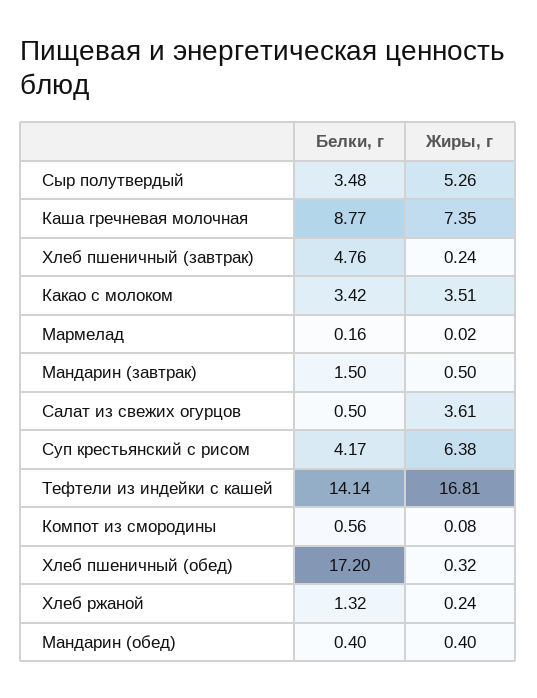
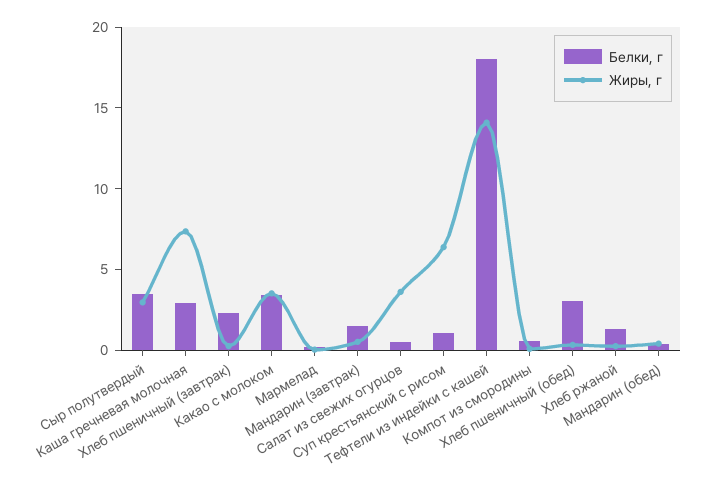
  {
    "Белки, г": {
      "Сыр полутвердый": 3.48,
-     "Каша гречневая молочная": 8.77,
+     "Каша гречневая молочная": 3,
-     "Хлеб пшеничный (завтрак)": 4.76,
+     "Хлеб пшеничный (завтрак)": 2,
      "Какао с молоком": 3.42,
      "Мармелад": 0.16,
      "Мандарин (завтрак)": 1.5,
      "Салат из свежих огурцов": 0.5,
-     "Суп крестьянский с рисом": 4.17,
+     "Суп крестьянский с рисом": 1,
-     "Тефтели из индейки с кашей": 14.14,
+     "Тефтели из индейки с кашей": 18,
      "Компот из смородины": 0.56,
-     "Хлеб пшеничный (обед)": 17.2,
+     "Хлеб пшеничный (обед)": 3,
      "Хлеб ржаной": 1.32,
      "Мандарин (обед)": 0.4
    },
    "Жиры, г": {
-     "Сыр полутвердый": 5.26,
+     "Сыр полутвердый": 3,
      "Каша гречневая молочная": 7.35,
      "Хлеб пшеничный (завтрак)": 0.24,
      "Какао с молоком": 3.51,
      "Мармелад": 0.02,
      "Мандарин (завтрак)": 0.5,
      "Салат из свежих огурцов": 3.61,
      "Суп крестьянский с рисом": 6.38,
-     "Тефтели из индейки с кашей": 16.81,
+     "Тефтели из индейки с кашей": 14,
      "Компот из смородины": 0.08,
      "Хлеб пшеничный (обед)": 0.32,
      "Хлеб ржаной": 0.24,
      "Мандарин (обед)": 0.4
    }
  }

